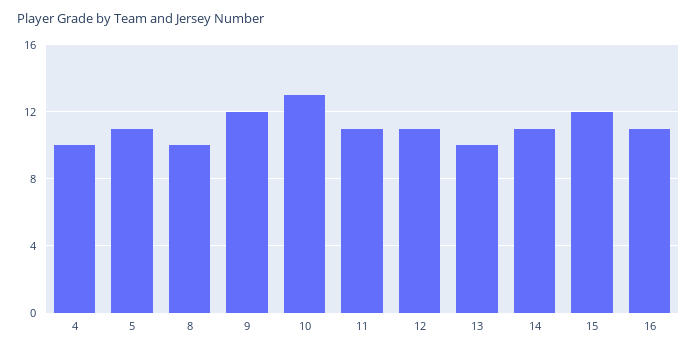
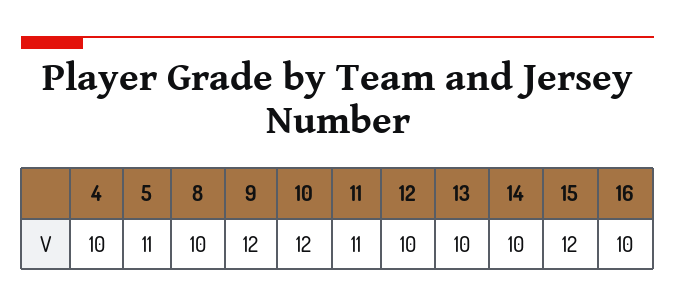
  {
    "4": 10,
    "5": 11,
    "8": 10,
    "9": 12,
-   "10": 13,
+   "10": 12,
    "11": 11,
-   "12": 11,
+   "12": 10,
    "13": 10,
-   "14": 11,
+   "14": 10,
    "15": 12,
-   "16": 11
+   "16": 10
  }

